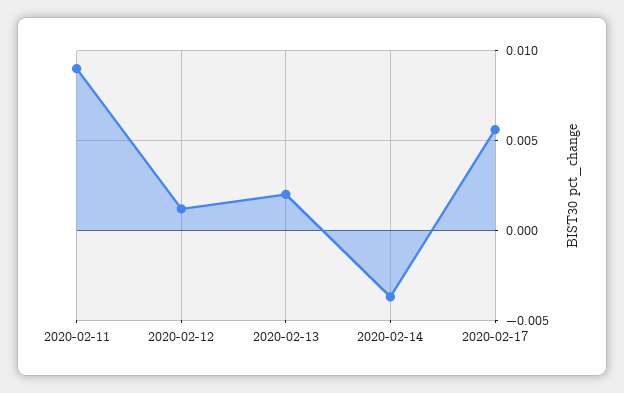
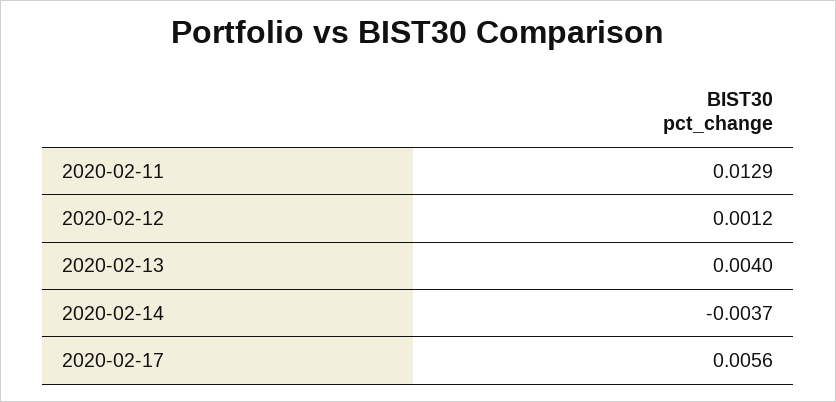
  {
-   "2020-02-11": 0.009,
+   "2020-02-11": 0.0129,
    "2020-02-12": 0.0012,
-   "2020-02-13": 0.002,
+   "2020-02-13": 0.004,
    "2020-02-14": -0.0037,
    "2020-02-17": 0.0056
  }

